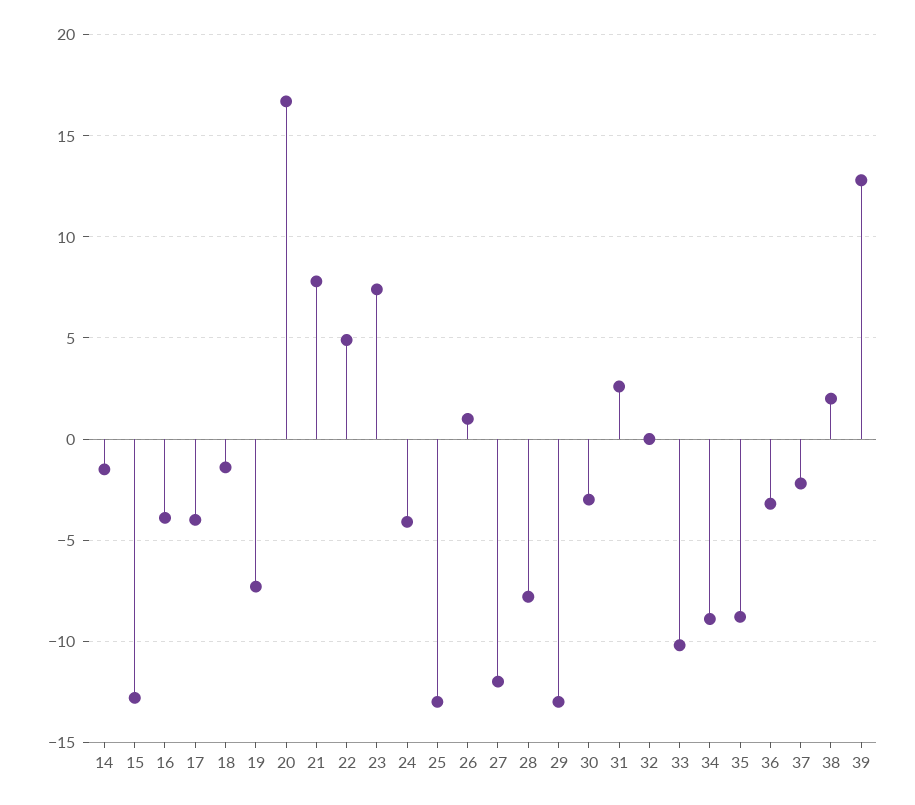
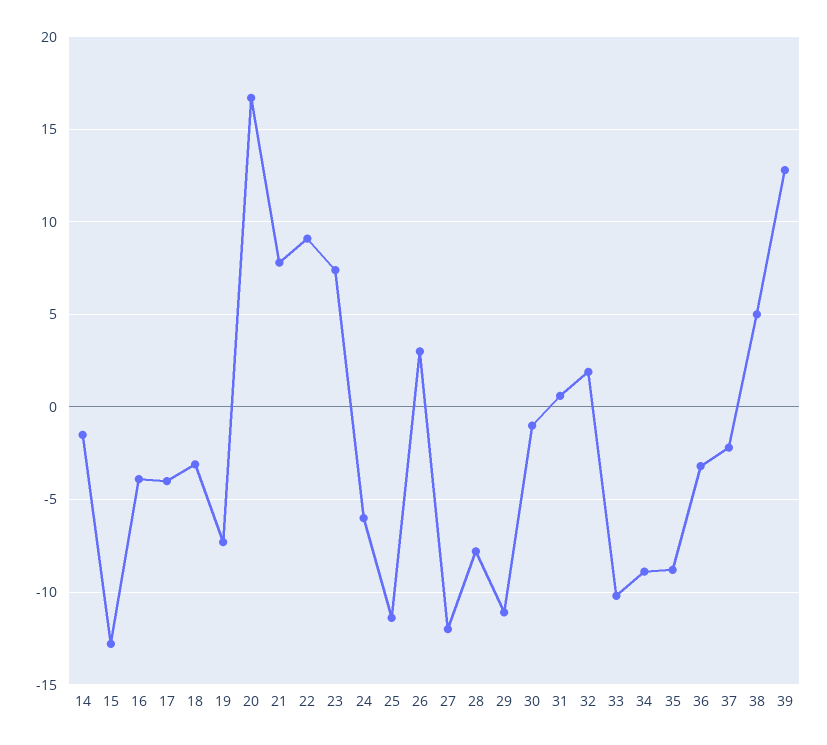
  {
    "14": -1.5,
    "15": -13,
    "16": -4,
    "17": -4,
-   "18": -1.5,
+   "18": -3,
    "19": -7.5,
    "20": 16.5,
    "21": 8,
-   "22": 5,
+   "22": 9,
    "23": 7.5,
-   "24": -4,
+   "24": -6,
-   "25": -13,
+   "25": -11.5,
-   "26": 1,
+   "26": 3,
    "27": -12,
    "28": -8,
-   "29": -13,
+   "29": -11,
-   "30": -3,
+   "30": -1,
-   "31": 2.5,
+   "31": 0.5,
-   "32": 0,
+   "32": 2,
    "33": -10,
    "34": -9,
    "35": -9,
    "36": -3,
    "37": -2,
-   "38": 2,
+   "38": 5,
    "39": 13
  }

